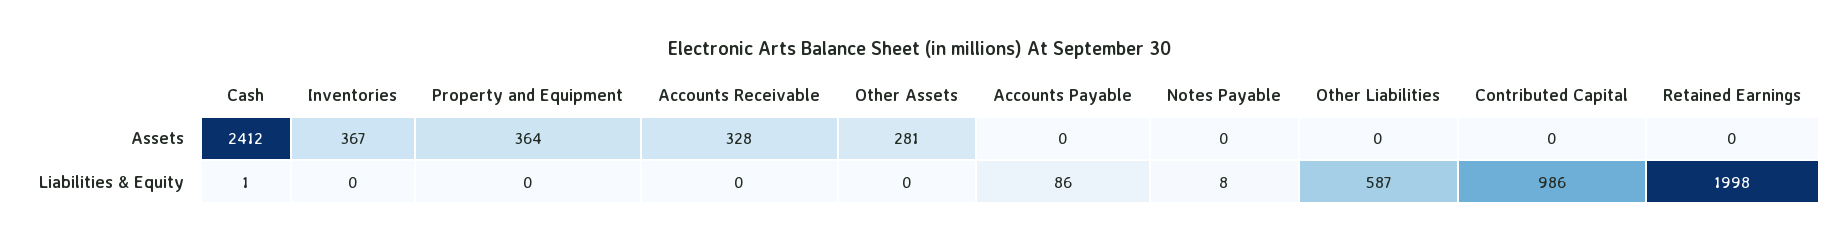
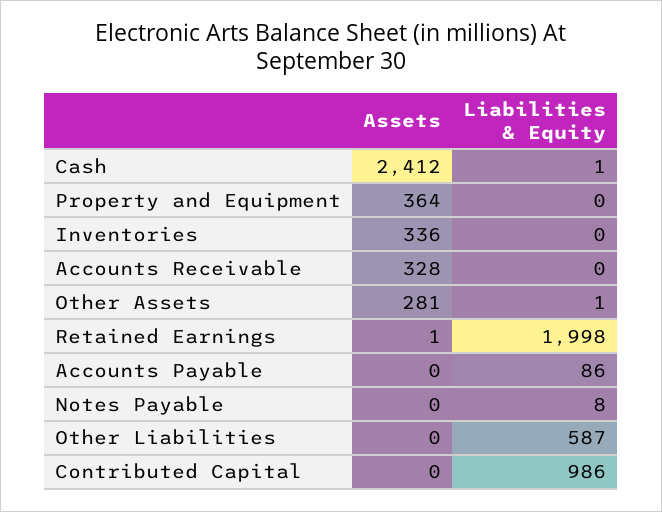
  {
    "Cash": {
      "Assets": 2412,
      "Liabilities & Equity": 1
    },
    "Inventories": {
-     "Assets": 367,
+     "Assets": 336,
      "Liabilities & Equity": 0
    },
    "Property and Equipment": {
      "Assets": 364,
      "Liabilities & Equity": 0
    },
    "Accounts Receivable": {
      "Assets": 328,
      "Liabilities & Equity": 0
    },
    "Other Assets": {
      "Assets": 281,
-     "Liabilities & Equity": 0
+     "Liabilities & Equity": 1
    },
    "Accounts Payable": {
      "Assets": 0,
      "Liabilities & Equity": 86
    },
    "Notes Payable": {
      "Assets": 0,
      "Liabilities & Equity": 8
    },
    "Other Liabilities": {
      "Assets": 0,
      "Liabilities & Equity": 587
    },
    "Contributed Capital": {
      "Assets": 0,
      "Liabilities & Equity": 986
    },
    "Retained Earnings": {
-     "Assets": 0,
+     "Assets": 1,
      "Liabilities & Equity": 1998
    }
  }

